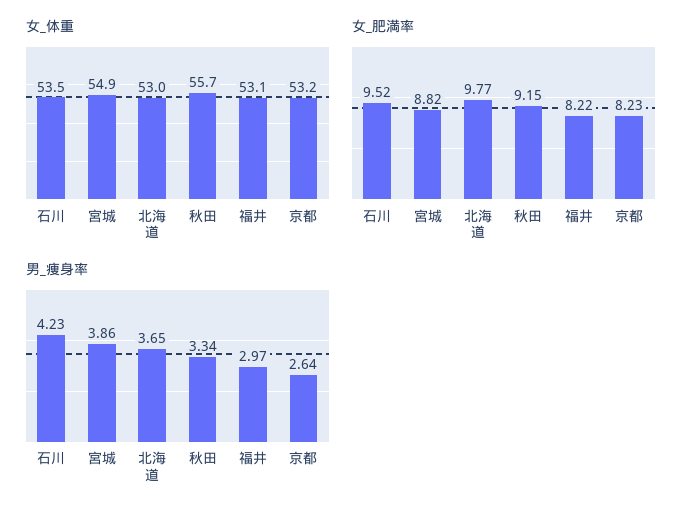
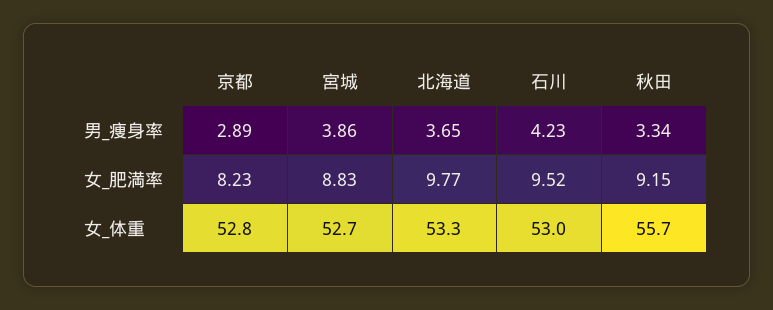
  {
    "女_体重": {
-     "石川": 53.5,
+     "石川": 53,
-     "宮城": 54.9,
+     "宮城": 52.7,
-     "北海道": 53,
+     "北海道": 53.3,
      "秋田": 55.7,
-     "福井": 53.1,
-     "京都": 53.2
+     "京都": 52.8
    },
    "女_肥満率": {
      "石川": 9.52,
-     "宮城": 8.82,
+     "宮城": 8.83,
      "北海道": 9.77,
      "秋田": 9.15,
-     "福井": 8.22,
      "京都": 8.23
    },
    "男_痩身率": {
      "石川": 4.23,
      "宮城": 3.86,
      "北海道": 3.65,
      "秋田": 3.34,
-     "福井": 2.97,
-     "京都": 2.64
+     "京都": 2.89
    }
  }

